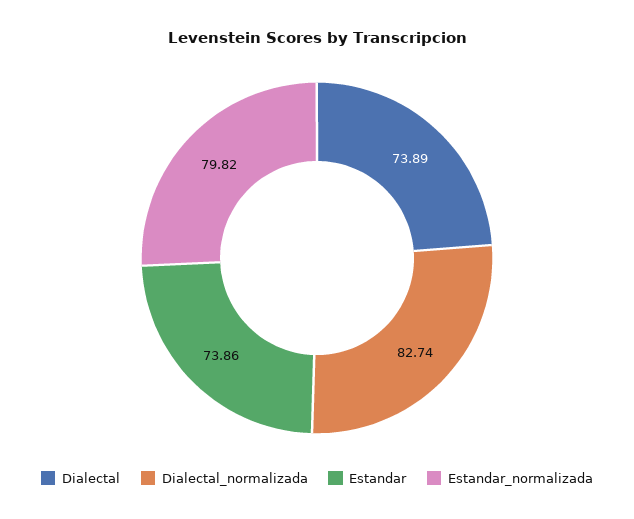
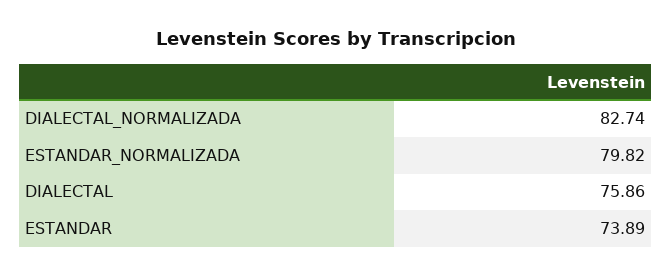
  {
-   "Dialectal": 73.89,
+   "Dialectal": 75.86,
    "Dialectal_normalizada": 82.74,
-   "Estandar": 73.86,
+   "Estandar": 73.89,
    "Estandar_normalizada": 79.82
  }

